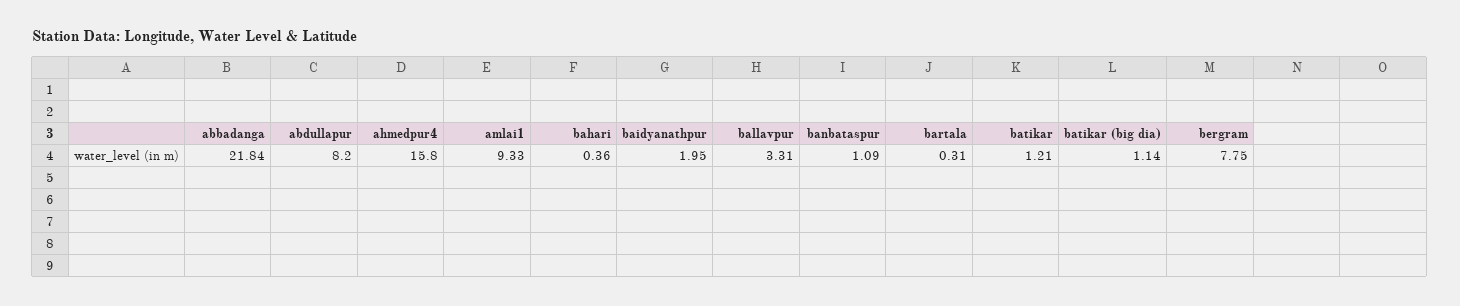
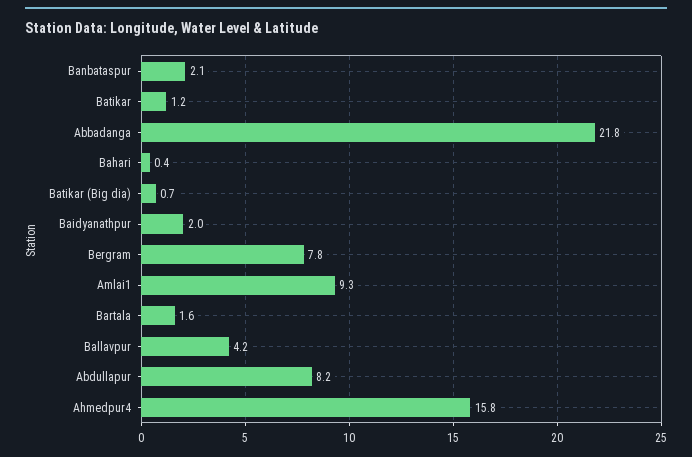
  {
    "abbadanga": 21.84,
    "abdullapur": 8.2,
    "ahmedpur4": 15.8,
    "amlai1": 9.33,
    "bahari": 0.36,
    "baidyanathpur": 1.95,
-   "ballavpur": 3.31,
+   "ballavpur": 4.2,
-   "banbataspur": 1.09,
+   "banbataspur": 2.1,
-   "bartala": 0.31,
+   "bartala": 1.6,
    "batikar": 1.21,
-   "batikar (big dia)": 1.14,
+   "batikar (big dia)": 0.7,
    "bergram": 7.75
  }

